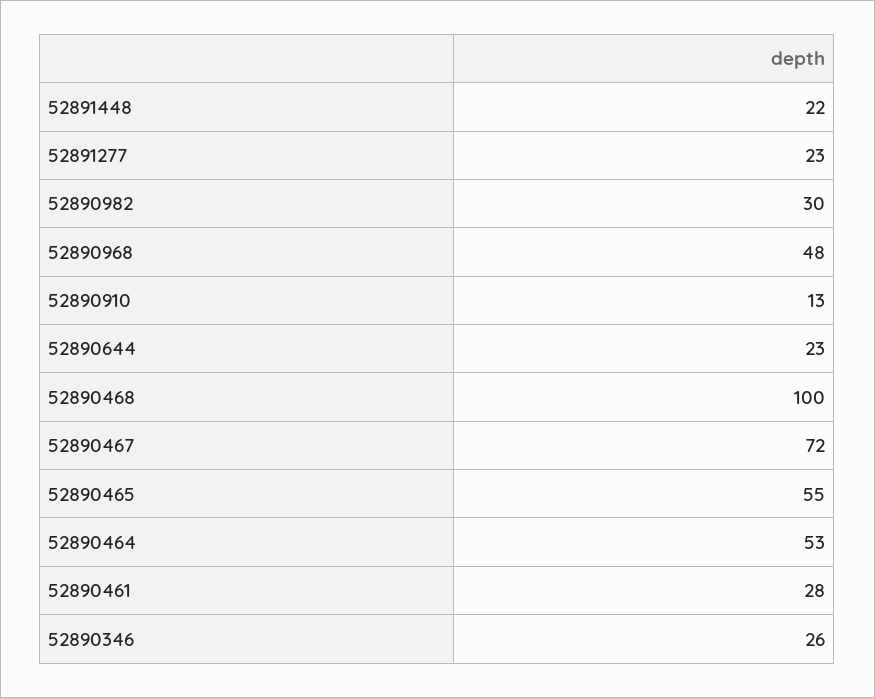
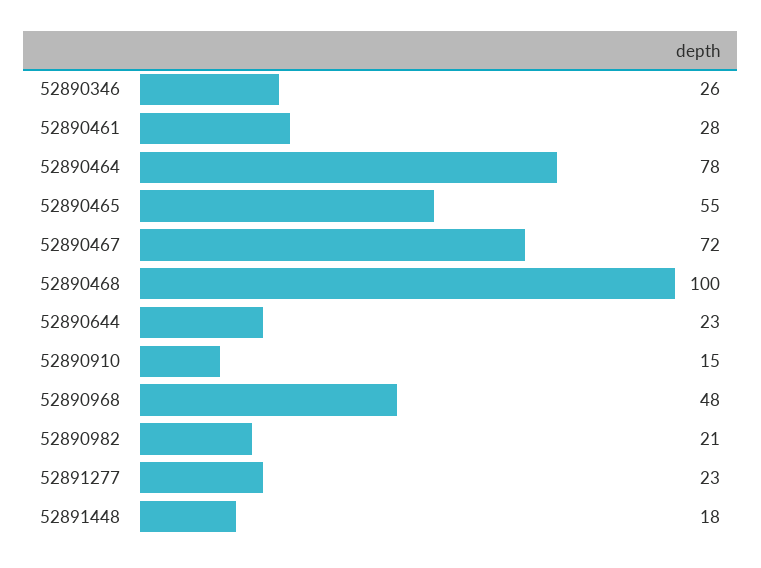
  {
-   "52891448": 22,
+   "52891448": 18,
    "52891277": 23,
-   "52890982": 30,
+   "52890982": 21,
    "52890968": 48,
-   "52890910": 13,
+   "52890910": 15,
    "52890644": 23,
    "52890468": 100,
    "52890467": 72,
    "52890465": 55,
-   "52890464": 53,
+   "52890464": 78,
    "52890461": 28,
    "52890346": 26
  }

